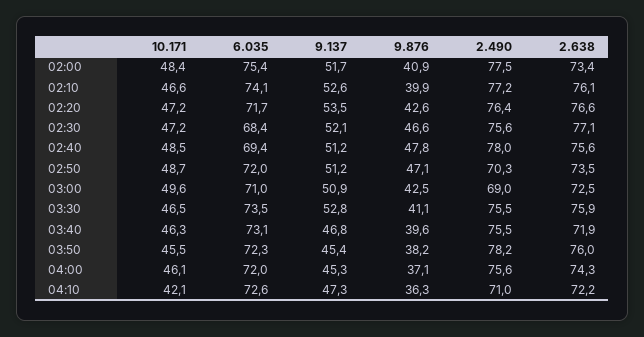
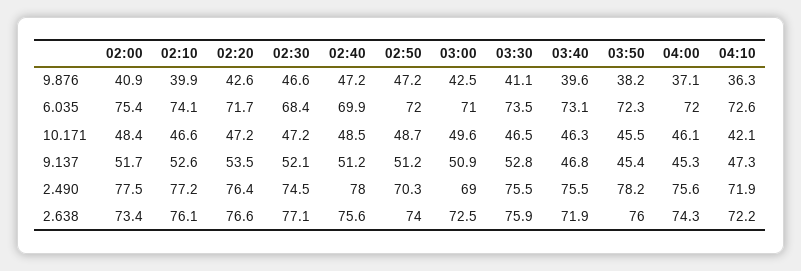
  {
    "10.171": {
      "02:00": 48.4,
      "02:10": 46.6,
      "02:20": 47.2,
      "02:30": 47.2,
      "02:40": 48.5,
      "02:50": 48.7,
      "03:00": 49.6,
      "03:30": 46.5,
      "03:40": 46.3,
      "03:50": 45.5,
      "04:00": 46.1,
      "04:10": 42.1
    },
    "6.035": {
      "02:00": 75.4,
      "02:10": 74.1,
      "02:20": 71.7,
      "02:30": 68.4,
-     "02:40": 69.4,
+     "02:40": 69.9,
      "02:50": 72,
      "03:00": 71,
      "03:30": 73.5,
      "03:40": 73.1,
      "03:50": 72.3,
      "04:00": 72,
      "04:10": 72.6
    },
    "9.137": {
      "02:00": 51.7,
      "02:10": 52.6,
      "02:20": 53.5,
      "02:30": 52.1,
      "02:40": 51.2,
      "02:50": 51.2,
      "03:00": 50.9,
      "03:30": 52.8,
      "03:40": 46.8,
      "03:50": 45.4,
      "04:00": 45.3,
      "04:10": 47.3
    },
    "9.876": {
      "02:00": 40.9,
      "02:10": 39.9,
      "02:20": 42.6,
      "02:30": 46.6,
-     "02:40": 47.8,
+     "02:40": 47.2,
-     "02:50": 47.1,
+     "02:50": 47.2,
      "03:00": 42.5,
      "03:30": 41.1,
      "03:40": 39.6,
      "03:50": 38.2,
      "04:00": 37.1,
      "04:10": 36.3
    },
    "2.490": {
      "02:00": 77.5,
      "02:10": 77.2,
      "02:20": 76.4,
-     "02:30": 75.6,
+     "02:30": 74.5,
      "02:40": 78,
      "02:50": 70.3,
      "03:00": 69,
      "03:30": 75.5,
      "03:40": 75.5,
      "03:50": 78.2,
      "04:00": 75.6,
-     "04:10": 71
+     "04:10": 71.9
    },
    "2.638": {
      "02:00": 73.4,
      "02:10": 76.1,
      "02:20": 76.6,
      "02:30": 77.1,
      "02:40": 75.6,
-     "02:50": 73.5,
+     "02:50": 74,
      "03:00": 72.5,
      "03:30": 75.9,
      "03:40": 71.9,
      "03:50": 76,
      "04:00": 74.3,
      "04:10": 72.2
    }
  }

